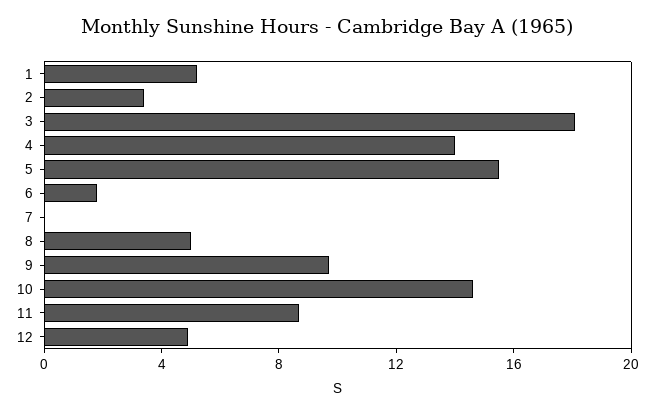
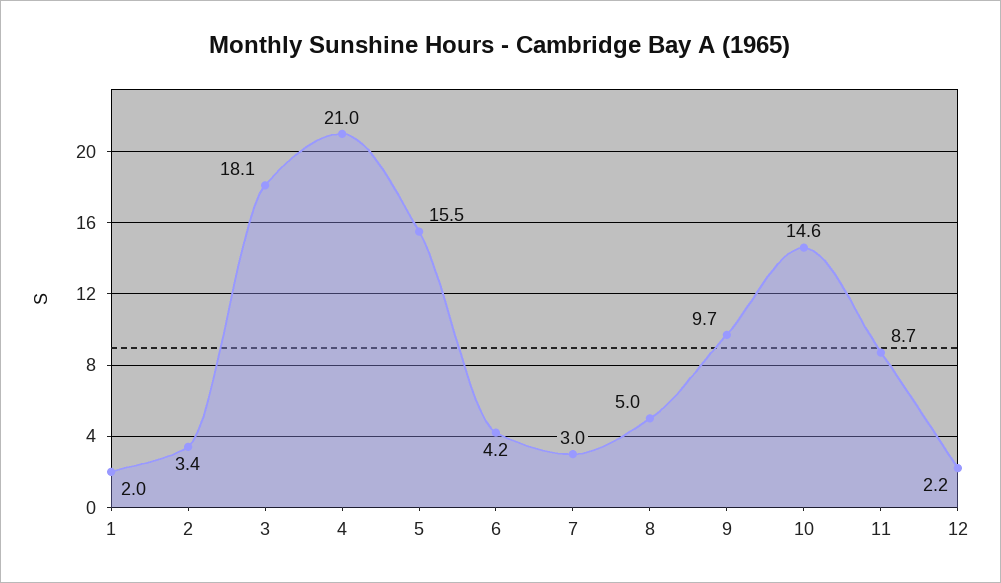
  {
-   "1": 5,
+   "1": 2,
    "2": 3.4,
    "3": 18.1,
-   "4": 14,
+   "4": 21,
    "5": 15.5,
-   "6": 2,
+   "6": 4.2,
-   "7": 0,
+   "7": 3,
    "8": 5,
    "9": 9.7,
    "10": 14.6,
    "11": 8.7,
-   "12": 5
+   "12": 2.2
  }

